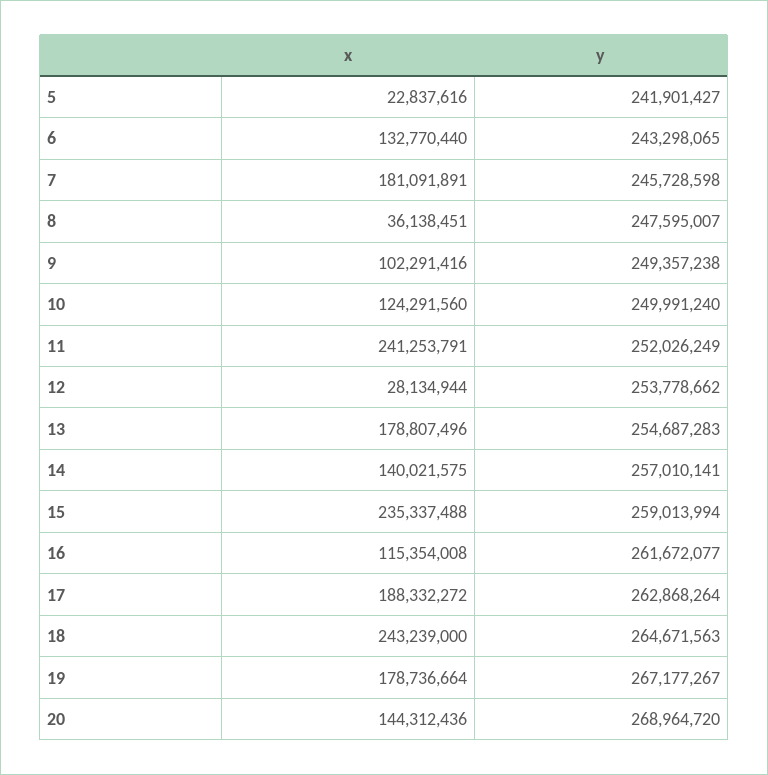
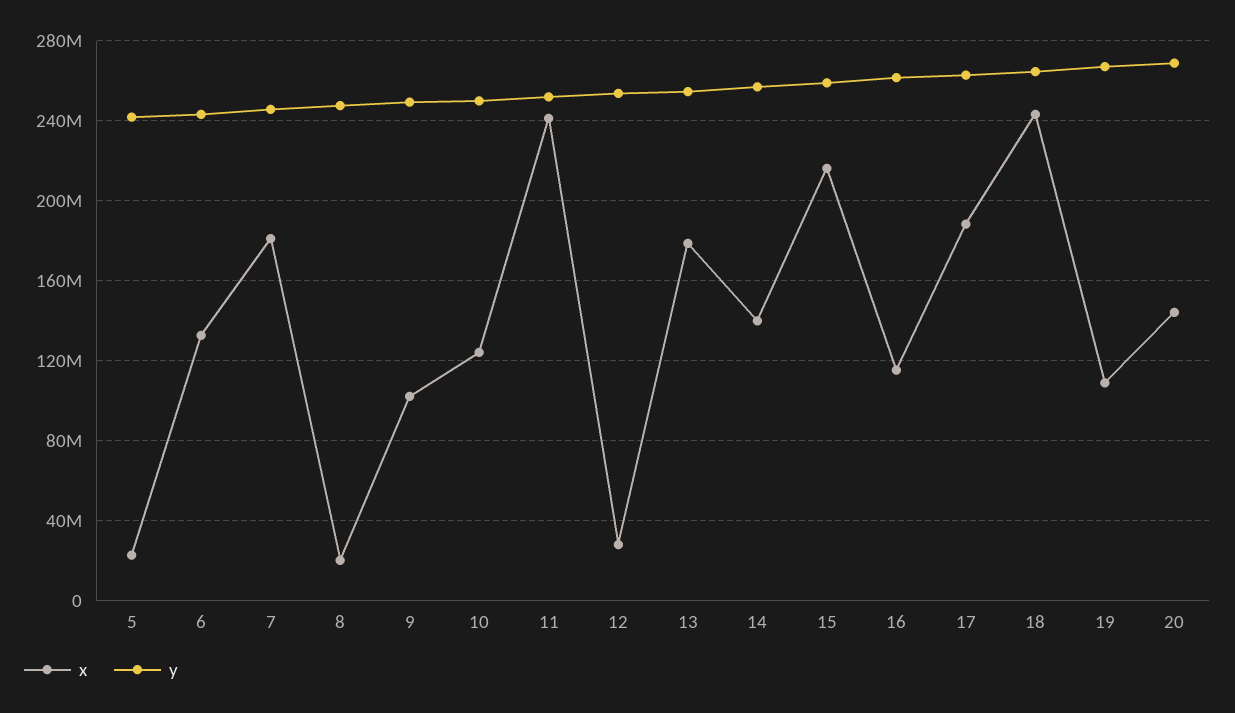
  {
    "x": {
      "5": 22837616,
      "6": 132770440,
      "7": 181091891,
-     "8": 36138451,
+     "8": 20000000,
      "9": 102291416,
      "10": 124291560,
      "11": 241253791,
      "12": 28134944,
      "13": 178807496,
      "14": 140021575,
-     "15": 235337488,
+     "15": 215000000,
      "16": 115354008,
      "17": 188332272,
      "18": 243239000,
-     "19": 178736664,
+     "19": 110000000,
      "20": 144312436
    },
    "y": {
      "5": 241901427,
      "6": 243298065,
      "7": 245728598,
      "8": 247595007,
      "9": 249357238,
      "10": 249991240,
      "11": 252026249,
      "12": 253778662,
      "13": 254687283,
      "14": 257010141,
      "15": 259013994,
      "16": 261672077,
      "17": 262868264,
      "18": 264671563,
      "19": 267177267,
      "20": 268964720
    }
  }

